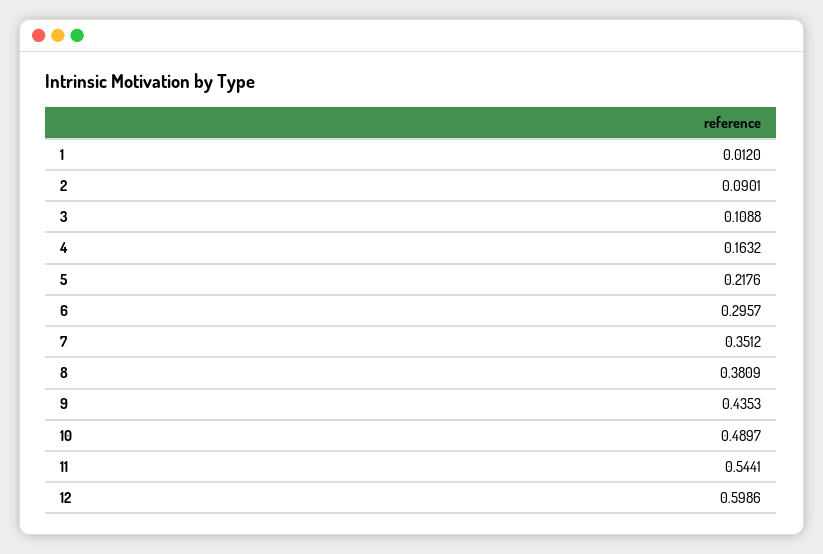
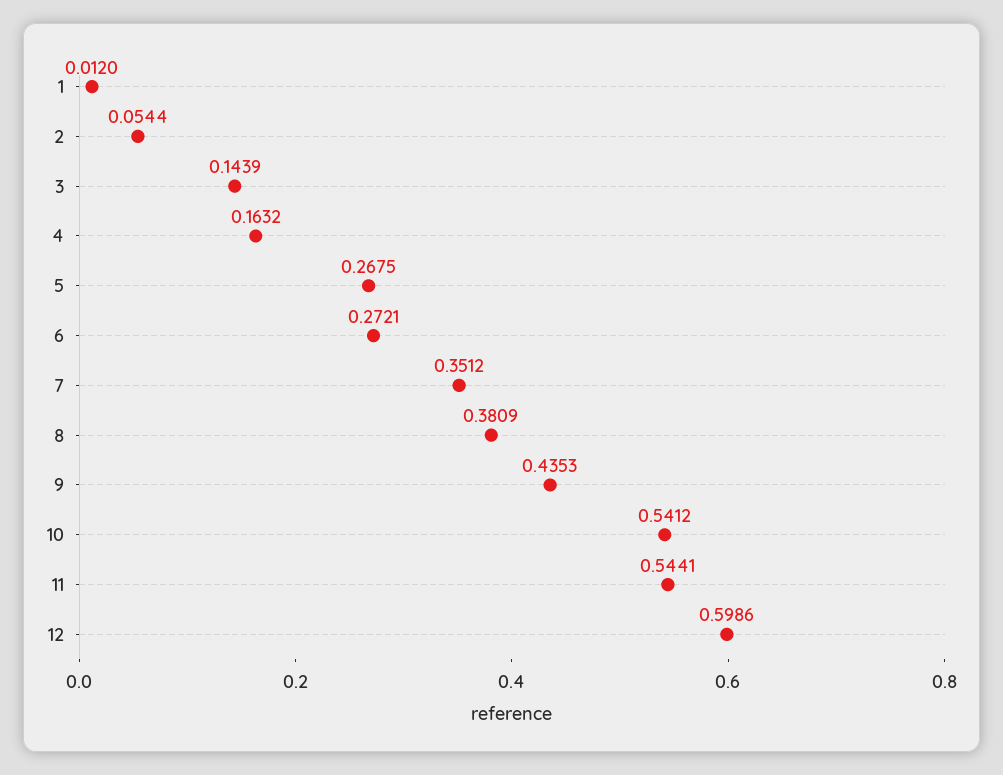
  {
    "1": 0.012,
-   "2": 0.0901,
+   "2": 0.0544,
-   "3": 0.1088,
+   "3": 0.1439,
    "4": 0.1632,
-   "5": 0.2176,
+   "5": 0.2675,
-   "6": 0.2957,
+   "6": 0.2721,
    "7": 0.3512,
    "8": 0.3809,
    "9": 0.4353,
-   "10": 0.4897,
+   "10": 0.5412,
    "11": 0.5441,
    "12": 0.5986
  }

